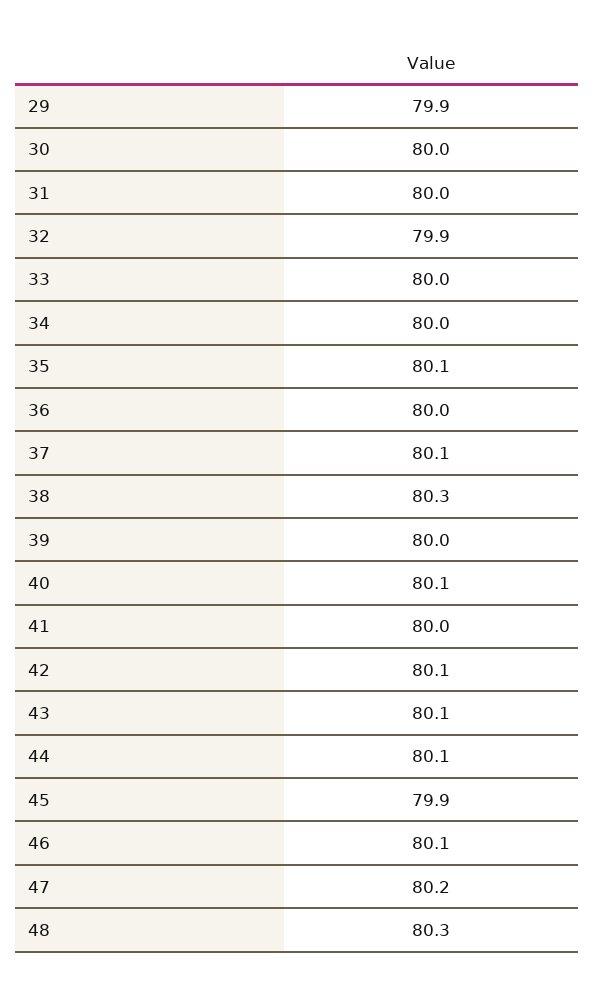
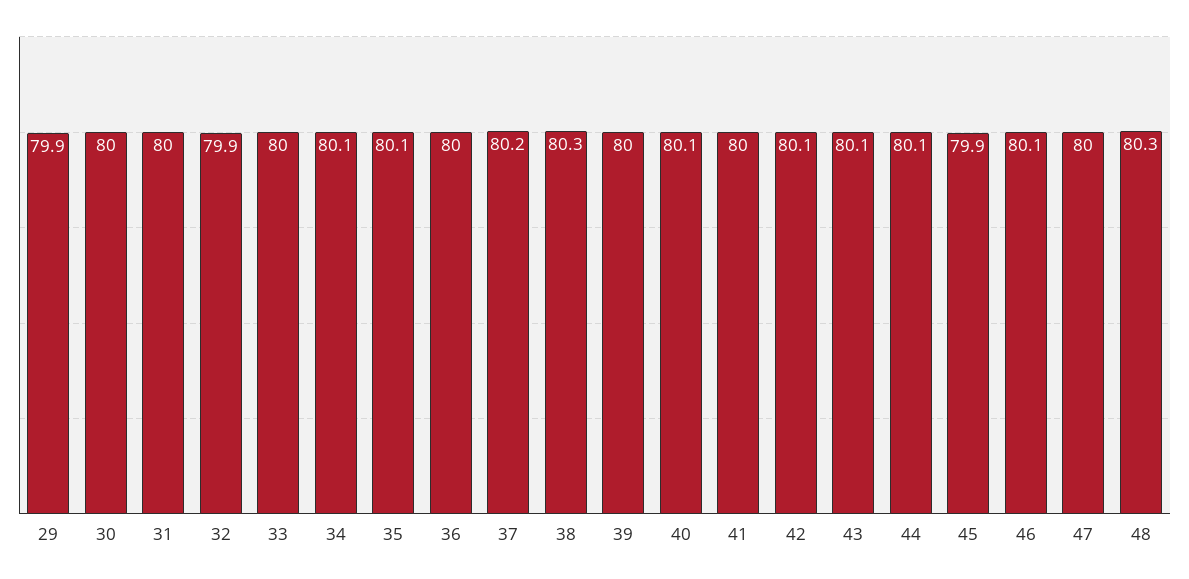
  {
    "29": 79.9,
    "30": 80,
    "31": 80,
    "32": 79.9,
    "33": 80,
-   "34": 80,
+   "34": 80.1,
    "35": 80.1,
    "36": 80,
-   "37": 80.1,
+   "37": 80.2,
    "38": 80.3,
    "39": 80,
    "40": 80.1,
    "41": 80,
    "42": 80.1,
    "43": 80.1,
    "44": 80.1,
    "45": 79.9,
    "46": 80.1,
-   "47": 80.2,
+   "47": 80,
    "48": 80.3
  }

